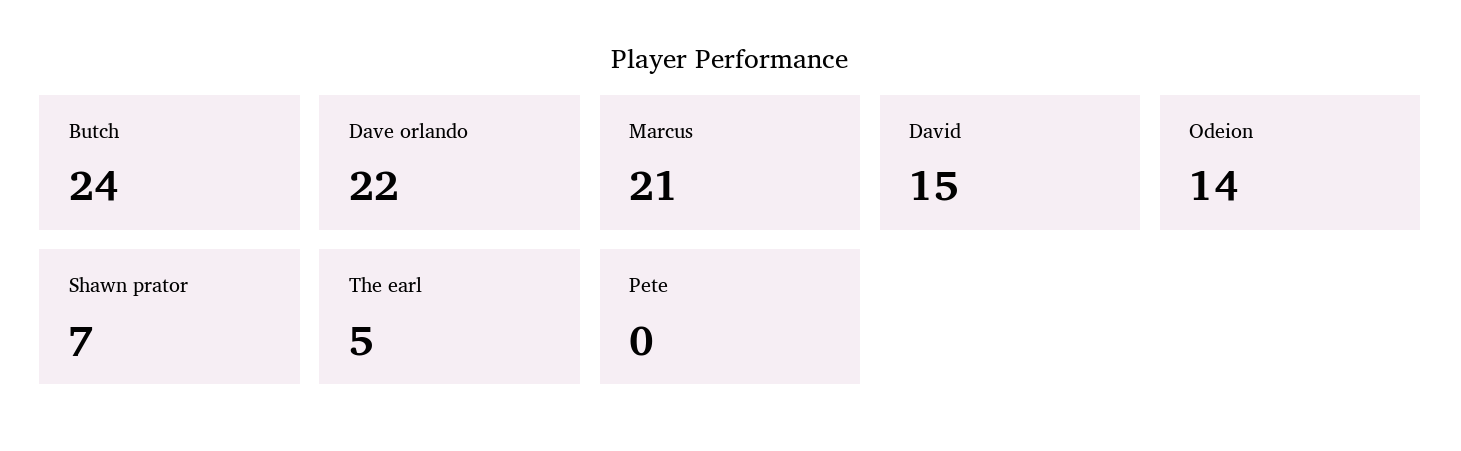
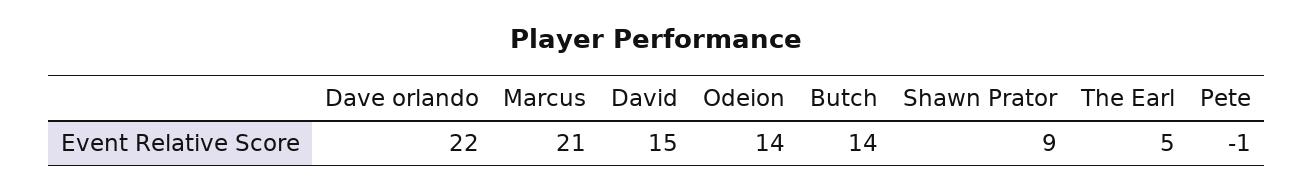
  {
-   "Butch": 24,
+   "Butch": 14,
    "Dave orlando": 22,
    "Marcus": 21,
    "David": 15,
    "Odeion": 14,
-   "Shawn prator": 7,
+   "Shawn prator": 9,
    "The earl": 5,
-   "Pete": 0
+   "Pete": -1
  }

